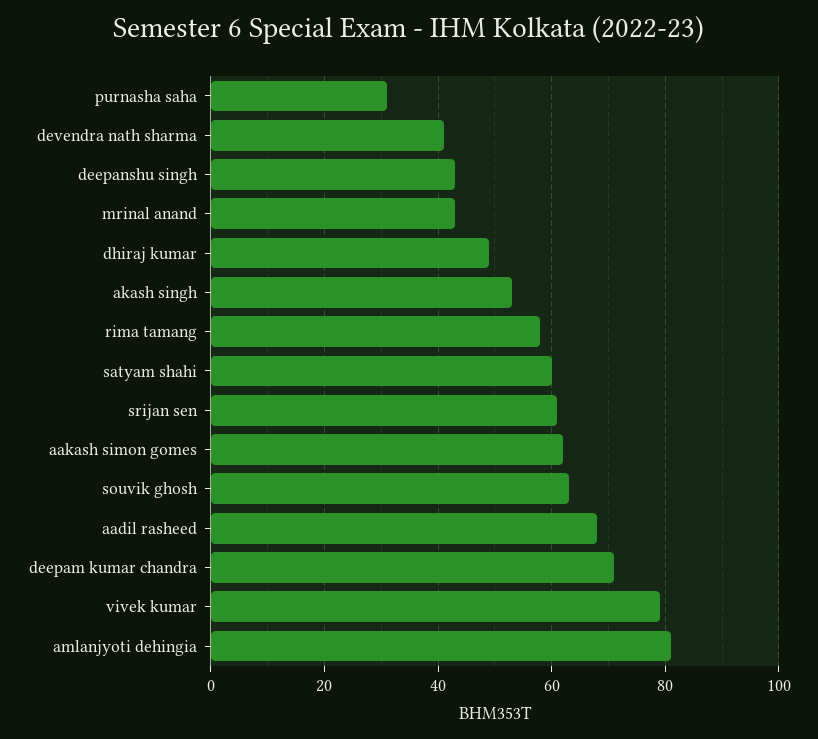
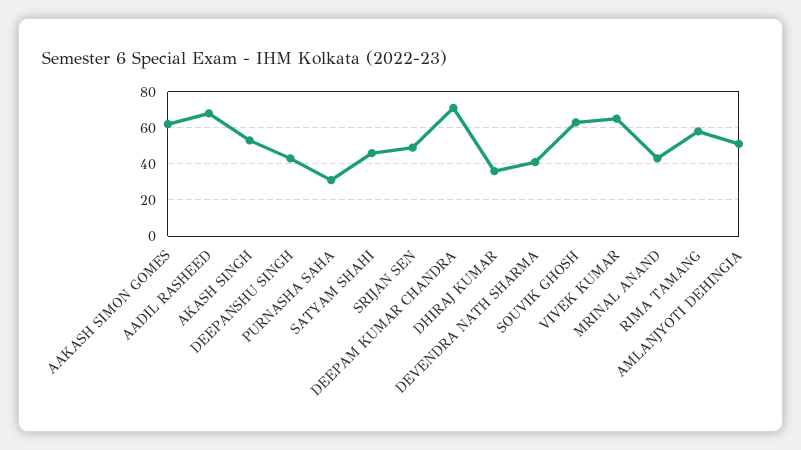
  {
    "purnasha saha": 30,
    "devendra nath sharma": 40,
    "deepanshu singh": 45,
    "mrinal anand": 45,
-   "dhiraj kumar": 50,
+   "dhiraj kumar": 35,
    "akash singh": 55,
    "rima tamang": 60,
-   "satyam shahi": 60,
+   "satyam shahi": 45,
-   "srijan sen": 60,
+   "srijan sen": 50,
    "aakash simon gomes": 60,
    "souvik ghosh": 65,
    "aadil rasheed": 70,
    "deepam kumar chandra": 70,
-   "vivek kumar": 80,
+   "vivek kumar": 65,
-   "amlanjyoti dehingia": 80
+   "amlanjyoti dehingia": 50
  }

